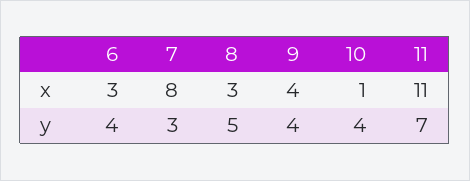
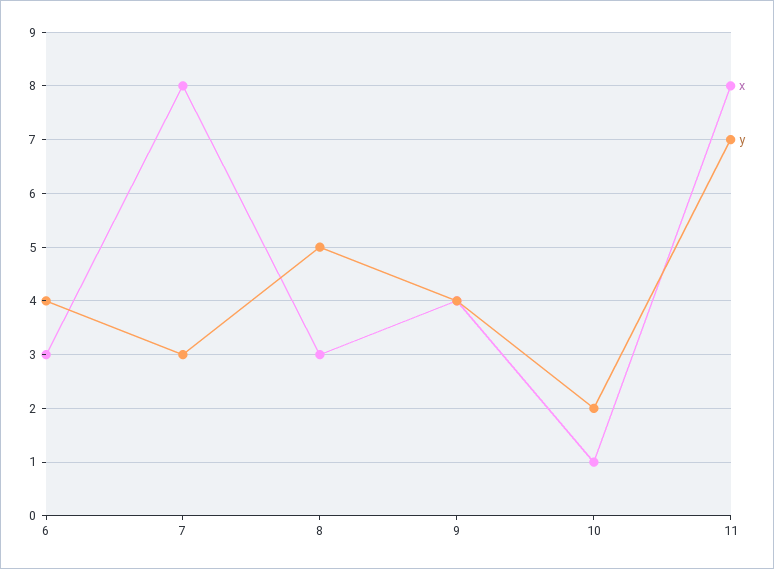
  {
    "x": {
      "6": 3,
      "7": 8,
      "8": 3,
      "9": 4,
      "10": 1,
-     "11": 11
+     "11": 8
    },
    "y": {
      "6": 4,
      "7": 3,
      "8": 5,
      "9": 4,
-     "10": 4,
+     "10": 2,
      "11": 7
    }
  }

